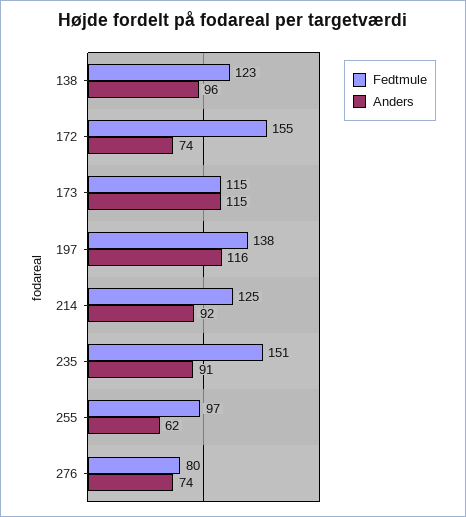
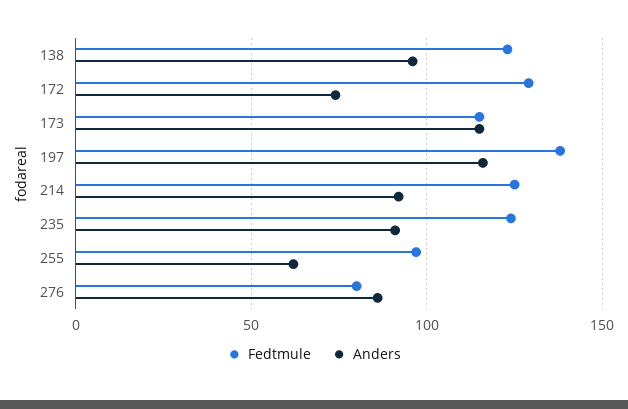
  {
    "Fedtmule": {
      "138": 123,
-     "172": 155,
+     "172": 130,
      "173": 115,
      "197": 138,
      "214": 125,
-     "235": 151,
+     "235": 125,
      "255": 97,
      "276": 80
    },
    "Anders": {
      "138": 96,
      "172": 74,
      "173": 115,
      "197": 116,
      "214": 92,
      "235": 91,
      "255": 62,
-     "276": 74
+     "276": 85
    }
  }

